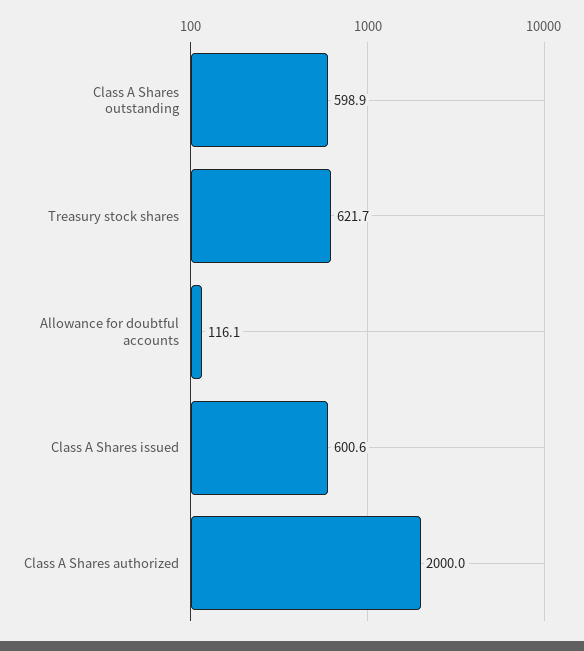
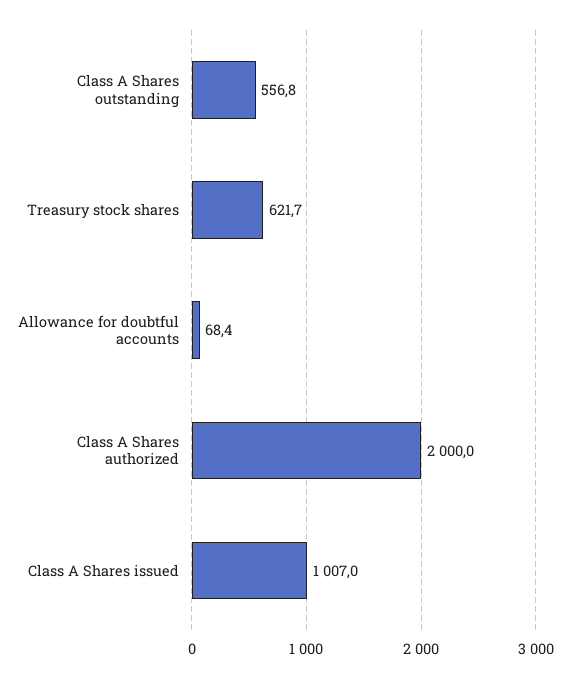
  {
-   "Class A Shares outstanding": 598.9,
+   "Class A Shares outstanding": 556.8,
    "Treasury stock shares": 621.7,
-   "Allowance for doubtful accounts": 116.1,
+   "Allowance for doubtful accounts": 68.4,
-   "Class A Shares issued": 600.6,
+   "Class A Shares issued": 1007,
    "Class A Shares authorized": 2000
  }

